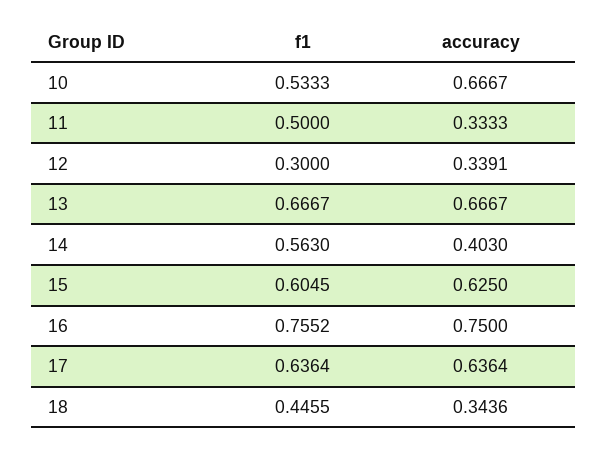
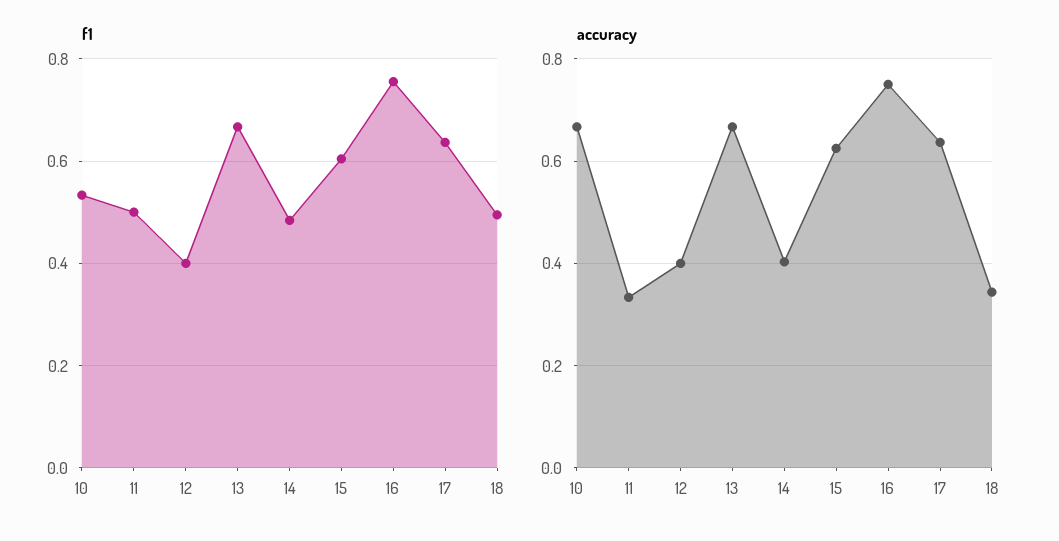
  {
    "f1": {
      "10": 0.5333,
      "11": 0.5,
-     "12": 0.3,
+     "12": 0.4,
      "13": 0.6667,
-     "14": 0.563,
+     "14": 0.48,
      "15": 0.6045,
      "16": 0.7552,
      "17": 0.6364,
-     "18": 0.4455
+     "18": 0.5
    },
    "accuracy": {
      "10": 0.6667,
      "11": 0.3333,
-     "12": 0.3391,
+     "12": 0.4,
      "13": 0.6667,
      "14": 0.403,
      "15": 0.625,
      "16": 0.75,
      "17": 0.6364,
      "18": 0.3436
    }
  }

